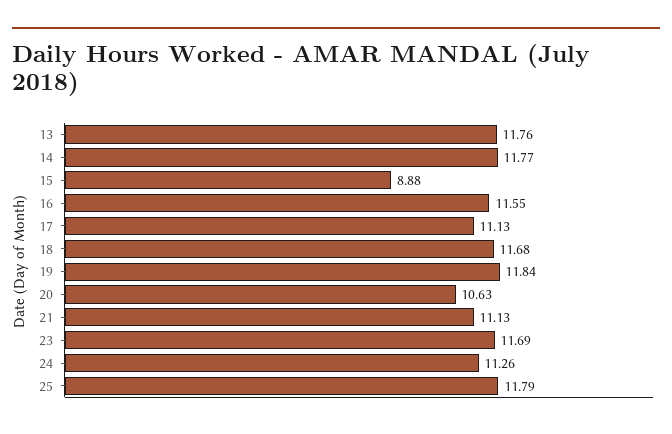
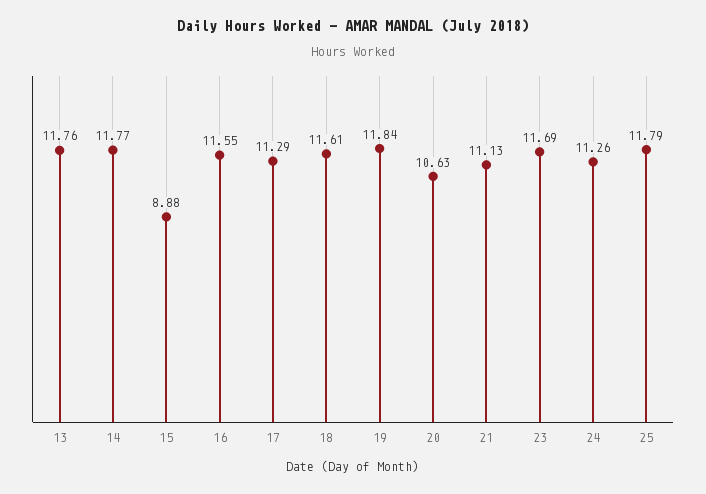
  {
    "13": 11.76,
    "14": 11.77,
    "15": 8.88,
    "16": 11.55,
-   "17": 11.13,
+   "17": 11.29,
-   "18": 11.68,
+   "18": 11.61,
    "19": 11.84,
    "20": 10.63,
    "21": 11.13,
    "23": 11.69,
    "24": 11.26,
    "25": 11.79
  }

